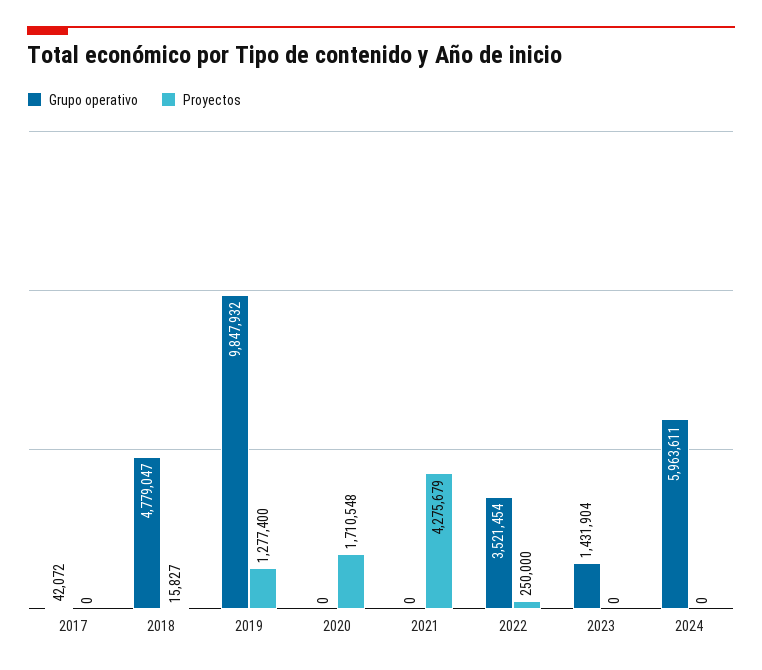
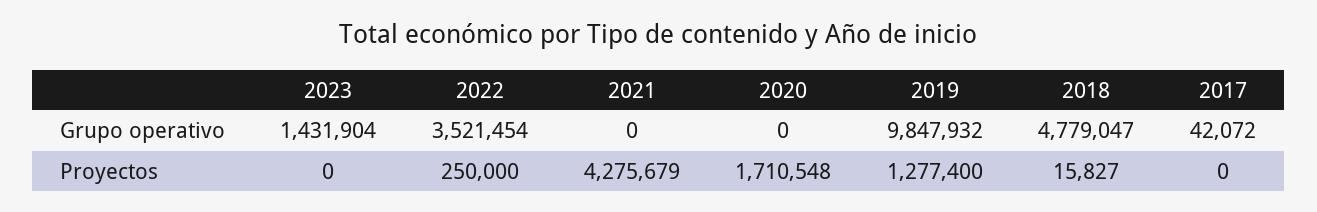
  {
    "Grupo operativo": {
      "2017": 42072,
      "2018": 4779047,
      "2019": 9847932,
      "2020": 0,
      "2021": 0,
      "2022": 3521454,
-     "2023": 1431904,
+     "2023": 1431904
-     "2024": 5963611
    },
    "Proyectos": {
      "2017": 0,
      "2018": 15827,
      "2019": 1277400,
      "2020": 1710548,
      "2021": 4275679,
      "2022": 250000,
-     "2023": 0,
+     "2023": 0
-     "2024": 0
    }
  }

